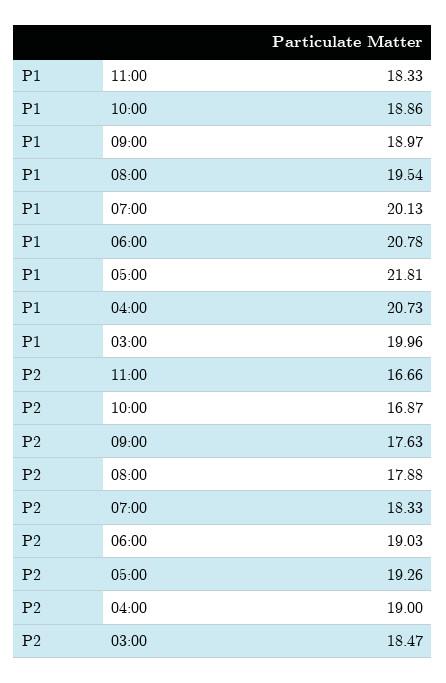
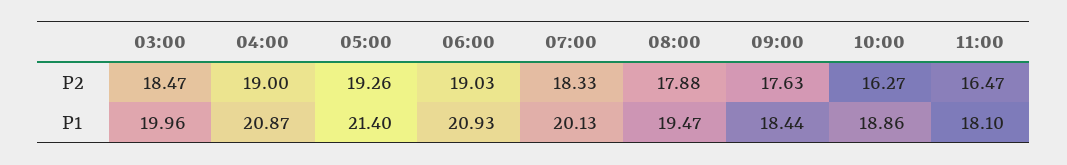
  {
    "P1": {
-     "11:00": 18.33,
+     "11:00": 18.1,
      "10:00": 18.86,
-     "09:00": 18.97,
+     "09:00": 18.44,
-     "08:00": 19.54,
+     "08:00": 19.47,
      "07:00": 20.13,
-     "06:00": 20.78,
+     "06:00": 20.93,
-     "05:00": 21.81,
+     "05:00": 21.4,
-     "04:00": 20.73,
+     "04:00": 20.87,
      "03:00": 19.96
    },
    "P2": {
-     "11:00": 16.66,
+     "11:00": 16.47,
-     "10:00": 16.87,
+     "10:00": 16.27,
      "09:00": 17.63,
      "08:00": 17.88,
      "07:00": 18.33,
      "06:00": 19.03,
      "05:00": 19.26,
      "04:00": 19,
      "03:00": 18.47
    }
  }

